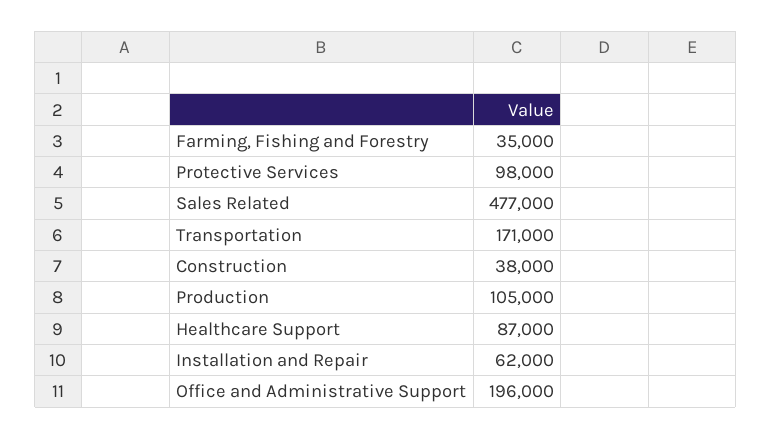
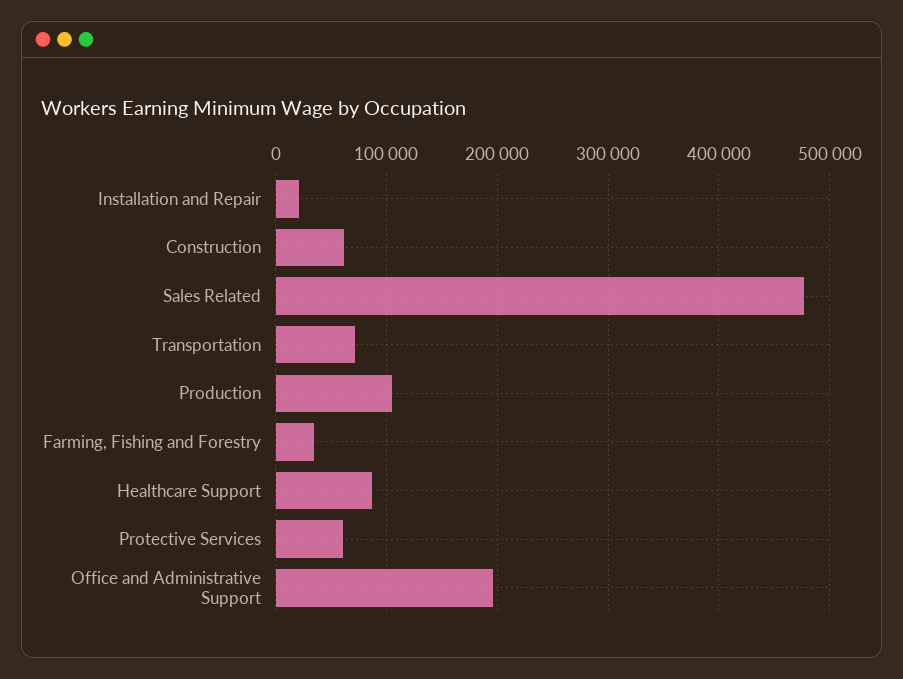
  {
    "Farming, Fishing and Forestry": 35000,
-   "Protective Services": 98000,
+   "Protective Services": 60000,
    "Sales Related": 477000,
-   "Transportation": 171000,
+   "Transportation": 70000,
-   "Construction": 38000,
+   "Construction": 60000,
    "Production": 105000,
    "Healthcare Support": 87000,
-   "Installation and Repair": 62000,
+   "Installation and Repair": 20000,
    "Office and Administrative Support": 196000
  }

